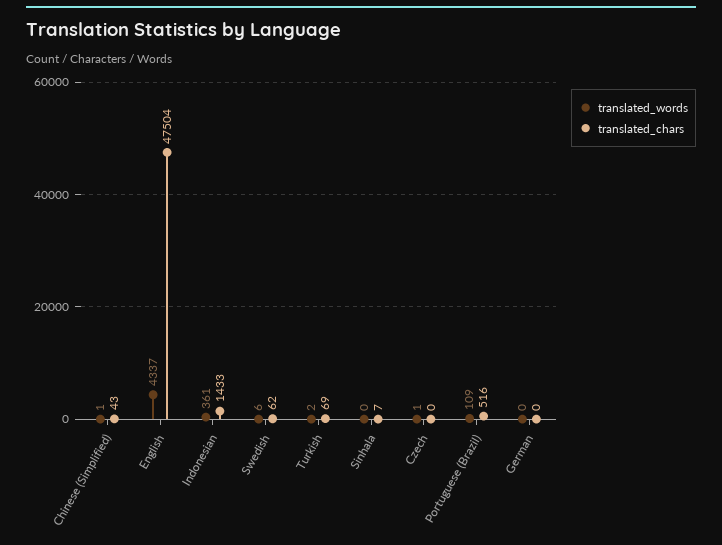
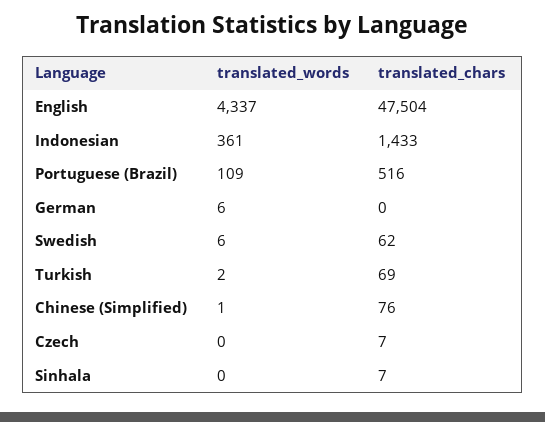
  {
    "translated_words": {
      "Chinese (Simplified)": 1,
      "English": 4337,
      "Indonesian": 361,
      "Swedish": 6,
      "Turkish": 2,
      "Sinhala": 0,
-     "Czech": 1,
+     "Czech": 0,
      "Portuguese (Brazil)": 109,
-     "German": 0
+     "German": 6
    },
    "translated_chars": {
-     "Chinese (Simplified)": 43,
+     "Chinese (Simplified)": 76,
      "English": 47504,
      "Indonesian": 1433,
      "Swedish": 62,
      "Turkish": 69,
      "Sinhala": 7,
-     "Czech": 0,
+     "Czech": 7,
      "Portuguese (Brazil)": 516,
      "German": 0
    }
  }

